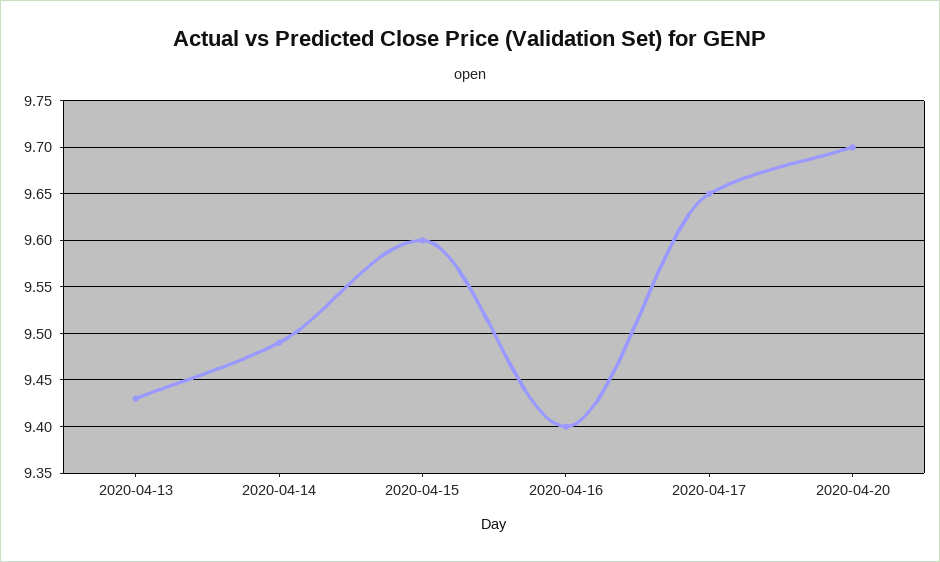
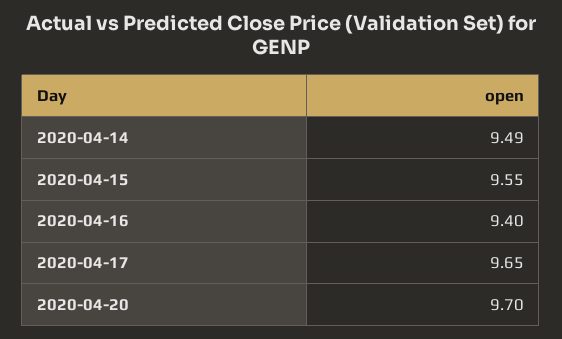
  {
-   "2020-04-13": 9.43,
    "2020-04-14": 9.49,
-   "2020-04-15": 9.6,
+   "2020-04-15": 9.55,
    "2020-04-16": 9.4,
    "2020-04-17": 9.65,
    "2020-04-20": 9.7
  }

